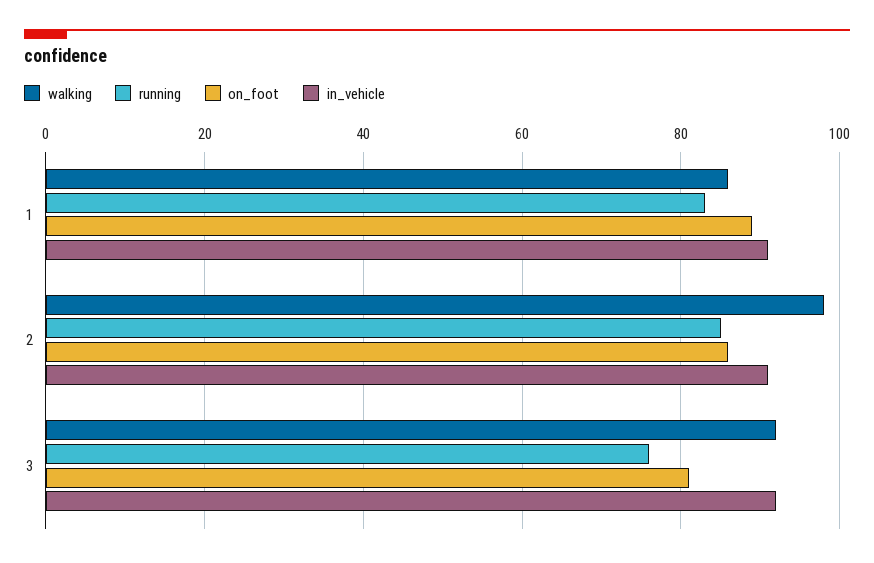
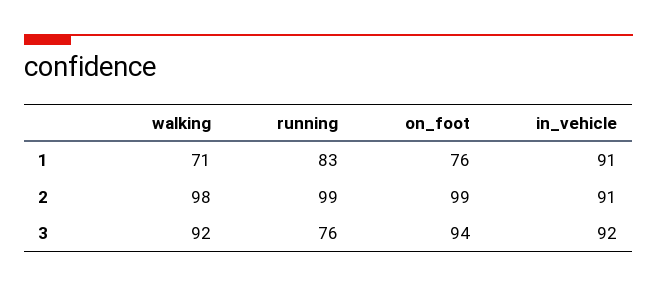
  {
    "walking": {
-     "1": 85,
+     "1": 71,
      "2": 98,
      "3": 92
    },
    "running": {
      "1": 83,
-     "2": 85,
+     "2": 99,
      "3": 76
    },
    "on_foot": {
-     "1": 90,
+     "1": 76,
-     "2": 85,
+     "2": 99,
-     "3": 80
+     "3": 94
    },
    "in_vehicle": {
      "1": 91,
      "2": 91,
      "3": 92
    }
  }

